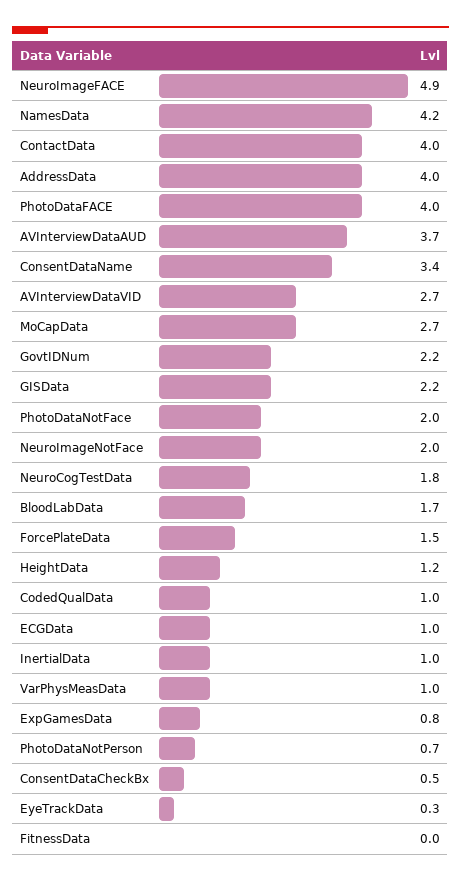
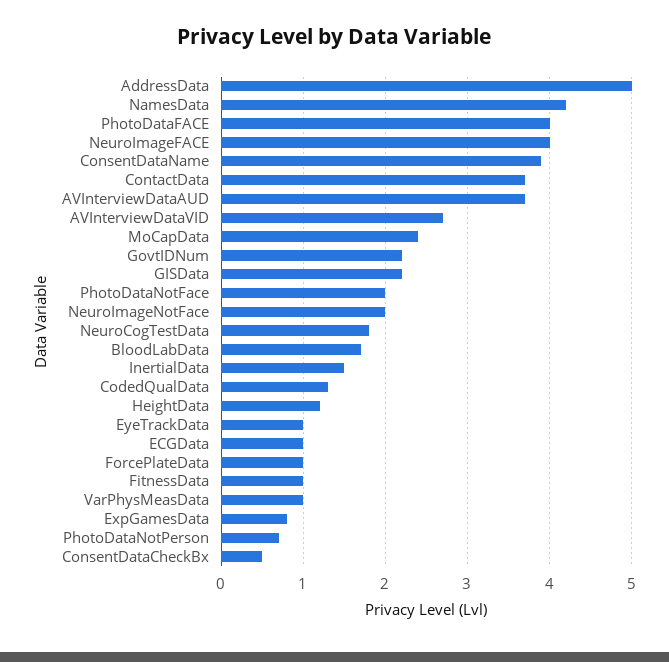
  {
-   "NeuroImageFACE": 4.9,
+   "NeuroImageFACE": 4,
    "NamesData": 4.2,
-   "ContactData": 4,
+   "ContactData": 3.7,
-   "AddressData": 4,
+   "AddressData": 5,
    "PhotoDataFACE": 4,
    "AVInterviewDataAUD": 3.7,
-   "ConsentDataName": 3.4,
+   "ConsentDataName": 3.9,
    "AVInterviewDataVID": 2.7,
-   "MoCapData": 2.7,
+   "MoCapData": 2.4,
    "GovtIDNum": 2.2,
    "GISData": 2.2,
    "PhotoDataNotFace": 2,
    "NeuroImageNotFace": 2,
    "NeuroCogTestData": 1.8,
    "BloodLabData": 1.7,
-   "ForcePlateData": 1.5,
+   "ForcePlateData": 1,
    "HeightData": 1.2,
-   "CodedQualData": 1,
+   "CodedQualData": 1.3,
    "ECGData": 1,
-   "InertialData": 1,
+   "InertialData": 1.5,
    "VarPhysMeasData": 1,
    "ExpGamesData": 0.8,
    "PhotoDataNotPerson": 0.7,
    "ConsentDataCheckBx": 0.5,
-   "EyeTrackData": 0.3,
+   "EyeTrackData": 1,
-   "FitnessData": 0
+   "FitnessData": 1
  }

